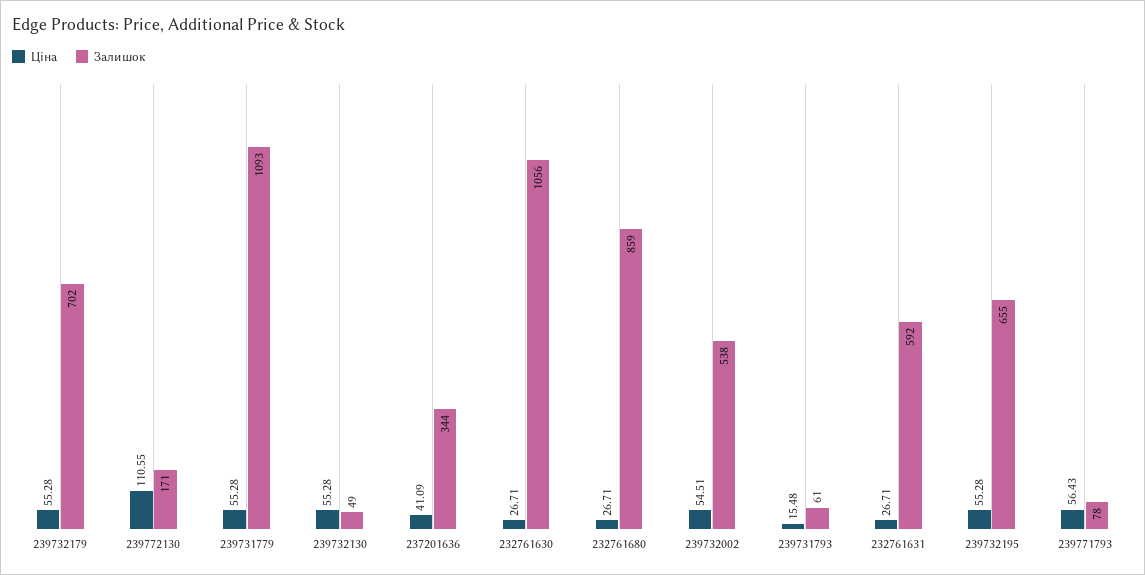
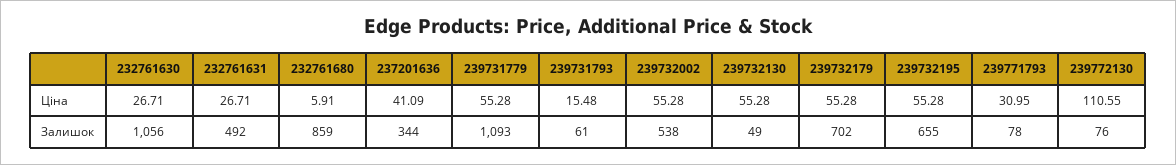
  {
    "Ціна": {
      "239732179": 55.28,
      "239772130": 110.55,
      "239731779": 55.28,
      "239732130": 55.28,
      "237201636": 41.09,
      "232761630": 26.71,
-     "232761680": 26.71,
+     "232761680": 5.91,
-     "239732002": 54.51,
+     "239732002": 55.28,
      "239731793": 15.48,
      "232761631": 26.71,
      "239732195": 55.28,
-     "239771793": 56.43
+     "239771793": 30.95
    },
    "Залишок": {
      "239732179": 702,
-     "239772130": 171,
+     "239772130": 76,
      "239731779": 1093,
      "239732130": 49,
      "237201636": 344,
      "232761630": 1056,
      "232761680": 859,
      "239732002": 538,
      "239731793": 61,
-     "232761631": 592,
+     "232761631": 492,
      "239732195": 655,
      "239771793": 78
    }
  }

